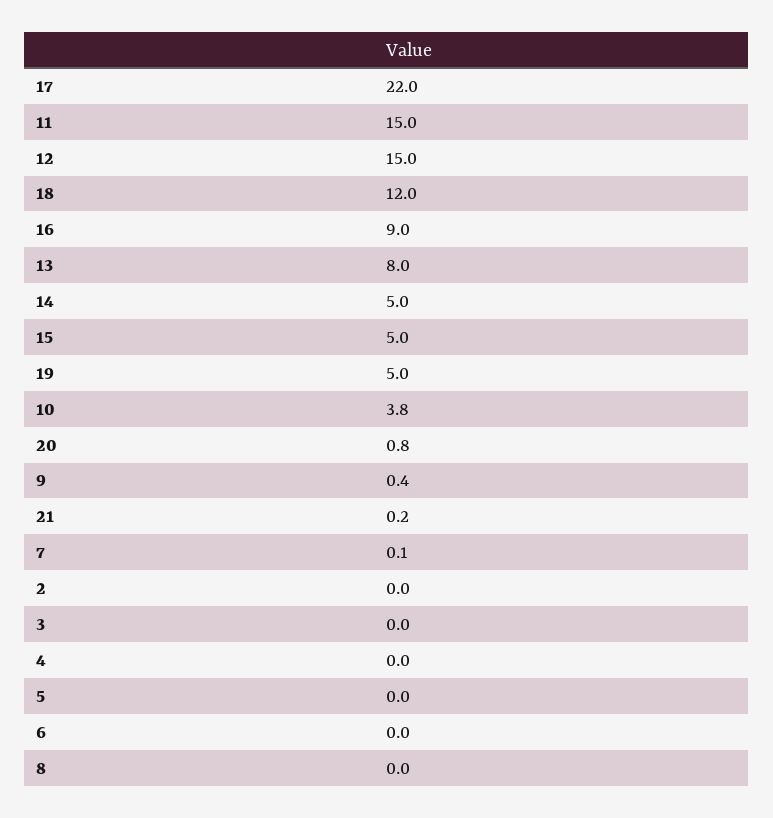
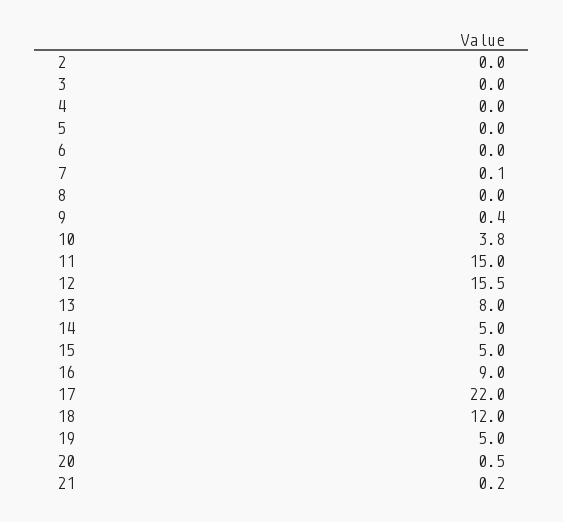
  {
    "17": 22,
    "11": 15,
-   "12": 15,
+   "12": 15.5,
    "18": 12,
    "16": 9,
    "13": 8,
    "14": 5,
    "15": 5,
    "19": 5,
    "10": 3.8,
-   "20": 0.8,
+   "20": 0.5,
    "9": 0.4,
    "21": 0.2,
    "7": 0.1,
    "2": 0,
    "3": 0,
    "4": 0,
    "5": 0,
    "6": 0,
    "8": 0
  }

